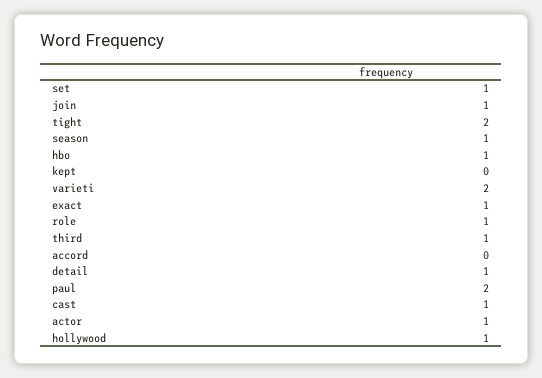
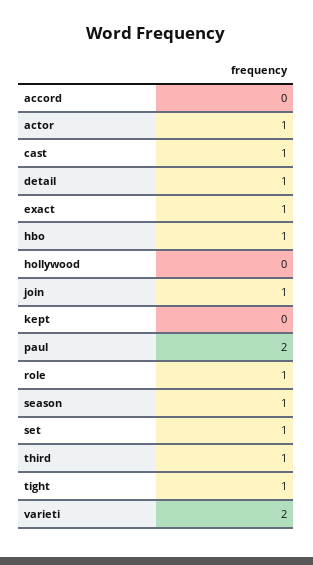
  {
    "set": 1,
    "join": 1,
-   "tight": 2,
+   "tight": 1,
    "season": 1,
    "hbo": 1,
    "kept": 0,
    "varieti": 2,
    "exact": 1,
    "role": 1,
    "third": 1,
    "accord": 0,
    "detail": 1,
    "paul": 2,
    "cast": 1,
    "actor": 1,
-   "hollywood": 1
+   "hollywood": 0
  }

